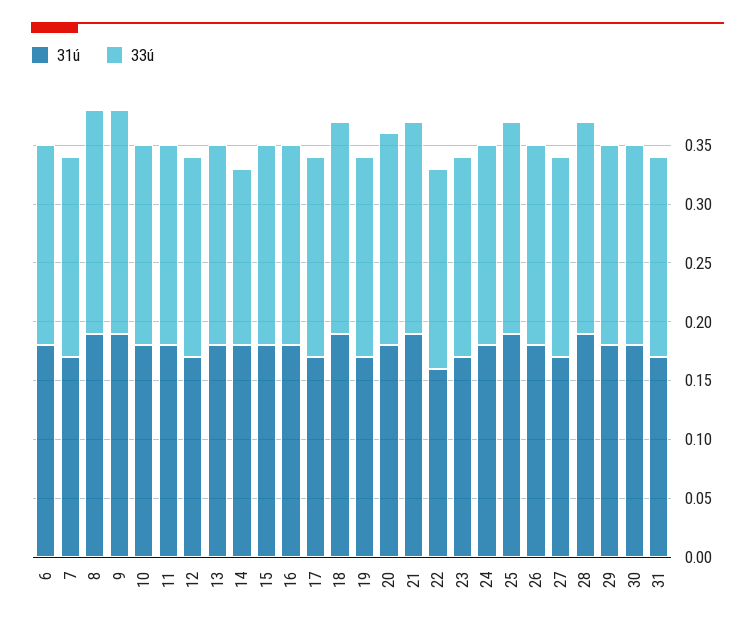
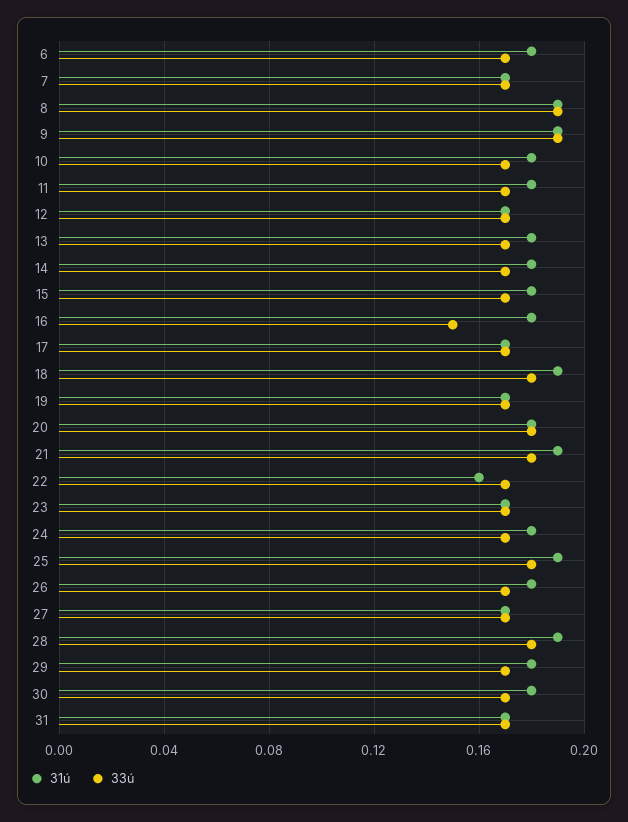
  {
    "31ú": {
      "6": 0.18,
      "7": 0.17,
      "8": 0.19,
      "9": 0.19,
      "10": 0.18,
      "11": 0.18,
      "12": 0.17,
      "13": 0.18,
      "14": 0.18,
      "15": 0.18,
      "16": 0.18,
      "17": 0.17,
      "18": 0.19,
      "19": 0.17,
      "20": 0.18,
      "21": 0.19,
      "22": 0.16,
      "23": 0.17,
      "24": 0.18,
      "25": 0.19,
      "26": 0.18,
      "27": 0.17,
      "28": 0.19,
      "29": 0.18,
      "30": 0.18,
      "31": 0.17
    },
    "33ú": {
      "6": 0.17,
      "7": 0.17,
      "8": 0.19,
      "9": 0.19,
      "10": 0.17,
      "11": 0.17,
      "12": 0.17,
      "13": 0.17,
-     "14": 0.15,
+     "14": 0.17,
      "15": 0.17,
-     "16": 0.17,
+     "16": 0.15,
      "17": 0.17,
      "18": 0.18,
      "19": 0.17,
      "20": 0.18,
      "21": 0.18,
      "22": 0.17,
      "23": 0.17,
      "24": 0.17,
      "25": 0.18,
      "26": 0.17,
      "27": 0.17,
      "28": 0.18,
      "29": 0.17,
      "30": 0.17,
      "31": 0.17
    }
  }

